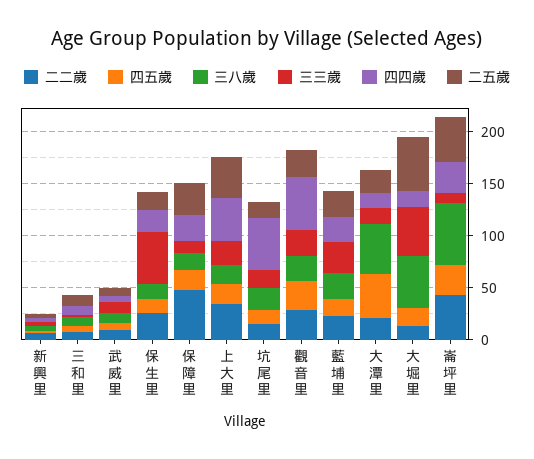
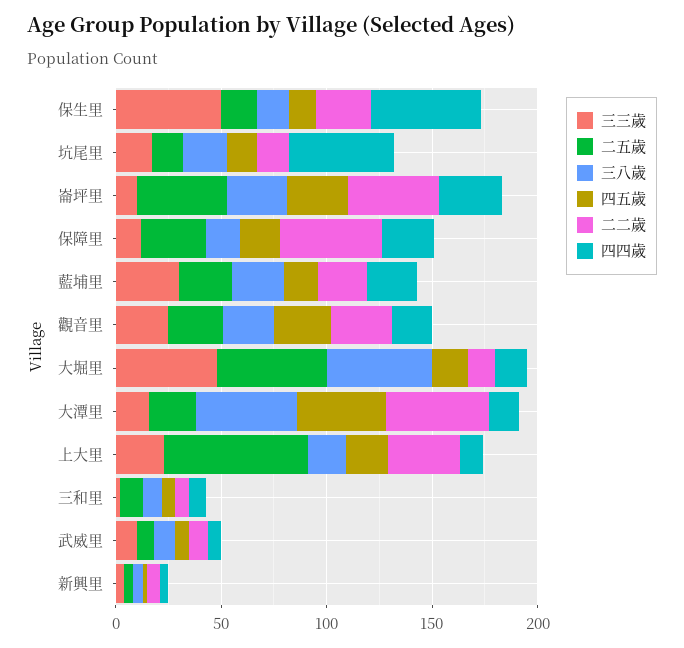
  {
    "二二歲": {
      "新興里": 10,
      "三和里": 10,
      "武威里": 10,
      "保生里": 30,
      "保障里": 50,
      "上大里": 30,
      "坑尾里": 20,
      "觀音里": 30,
      "藍埔里": 20,
-     "大潭里": 20,
+     "大潭里": 50,
      "大堀里": 10,
      "崙坪里": 40
    },
    "四五歲": {
      "新興里": 0,
      "三和里": 10,
      "武威里": 10,
      "保生里": 10,
      "保障里": 20,
      "上大里": 20,
      "坑尾里": 10,
      "觀音里": 30,
      "藍埔里": 20,
      "大潭里": 40,
      "大堀里": 20,
      "崙坪里": 30
    },
    "三八歲": {
      "新興里": 10,
      "三和里": 10,
      "武威里": 10,
      "保生里": 20,
      "保障里": 20,
      "上大里": 20,
      "坑尾里": 20,
      "觀音里": 20,
      "藍埔里": 30,
      "大潭里": 50,
      "大堀里": 50,
-     "崙坪里": 60
+     "崙坪里": 30
    },
    "三三歲": {
      "新興里": 0,
      "三和里": 0,
      "武威里": 10,
      "保生里": 50,
      "保障里": 10,
      "上大里": 20,
      "坑尾里": 20,
      "觀音里": 30,
      "藍埔里": 30,
      "大潭里": 20,
      "大堀里": 50,
      "崙坪里": 10
    },
    "四四歲": {
      "新興里": 0,
      "三和里": 10,
      "武威里": 10,
-     "保生里": 20,
+     "保生里": 50,
      "保障里": 30,
-     "上大里": 40,
+     "上大里": 10,
      "坑尾里": 50,
-     "觀音里": 50,
+     "觀音里": 20,
      "藍埔里": 20,
      "大潭里": 10,
      "大堀里": 20,
      "崙坪里": 30
    },
    "二五歲": {
      "新興里": 0,
      "三和里": 10,
      "武威里": 10,
      "保生里": 20,
      "保障里": 30,
-     "上大里": 40,
+     "上大里": 70,
      "坑尾里": 20,
      "觀音里": 30,
      "藍埔里": 30,
      "大潭里": 20,
      "大堀里": 50,
      "崙坪里": 40
    }
  }

